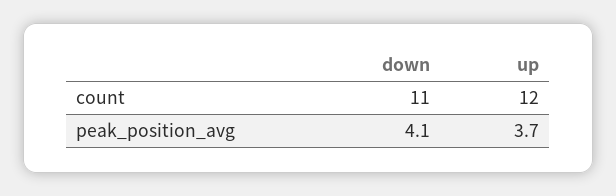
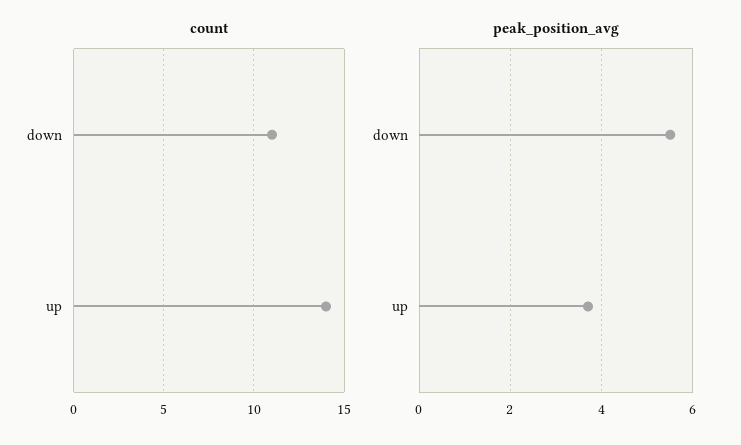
  {
    "count": {
      "down": 11,
-     "up": 12
+     "up": 14
    },
    "peak_position_avg": {
-     "down": 4.1,
+     "down": 5.5,
      "up": 3.7
    }
  }

